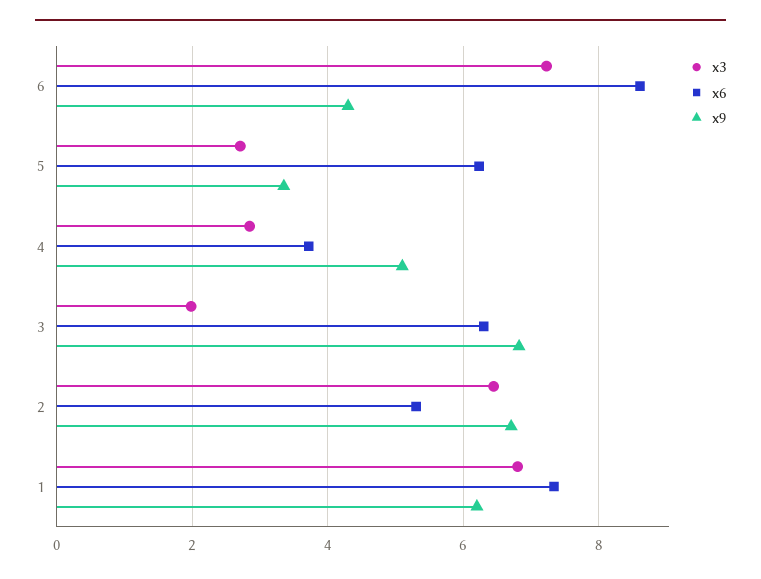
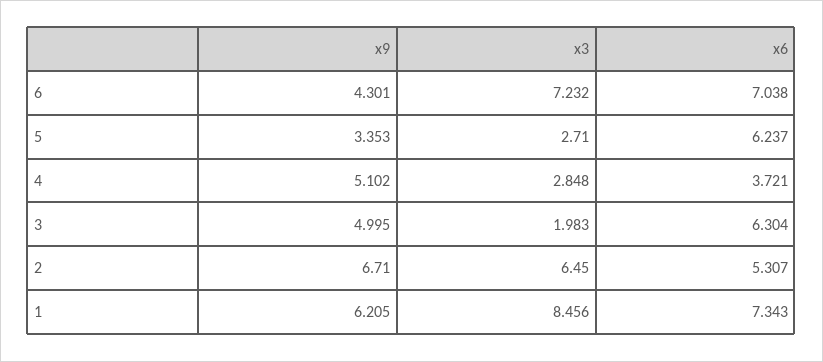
  {
    "x3": {
      "6": 7.232,
      "5": 2.71,
      "4": 2.848,
      "3": 1.983,
      "2": 6.45,
-     "1": 6.8
+     "1": 8.456
    },
    "x6": {
-     "6": 8.6,
+     "6": 7.038,
      "5": 6.237,
      "4": 3.721,
      "3": 6.304,
      "2": 5.307,
      "1": 7.343
    },
    "x9": {
      "6": 4.301,
      "5": 3.353,
      "4": 5.102,
-     "3": 6.8,
+     "3": 4.995,
      "2": 6.71,
      "1": 6.205
    }
  }

